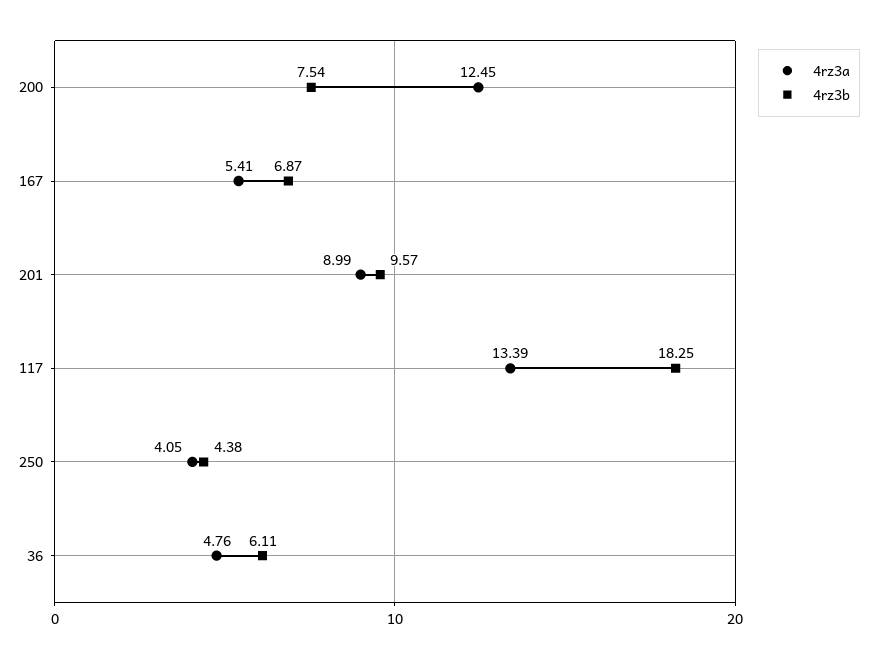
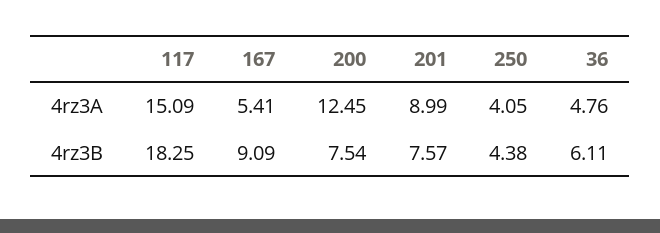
  {
    "4rz3a": {
      "200": 12.45,
      "167": 5.41,
      "201": 8.99,
-     "117": 13.39,
+     "117": 15.09,
      "250": 4.05,
      "36": 4.76
    },
    "4rz3b": {
      "200": 7.54,
-     "167": 6.87,
+     "167": 9.09,
-     "201": 9.57,
+     "201": 7.57,
      "117": 18.25,
      "250": 4.38,
      "36": 6.11
    }
  }

